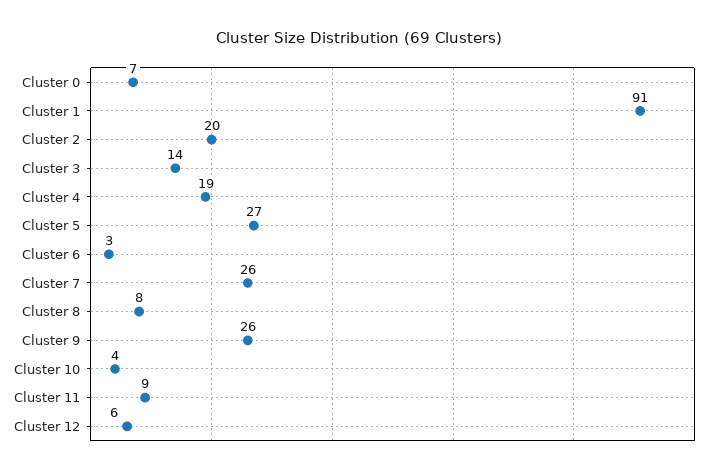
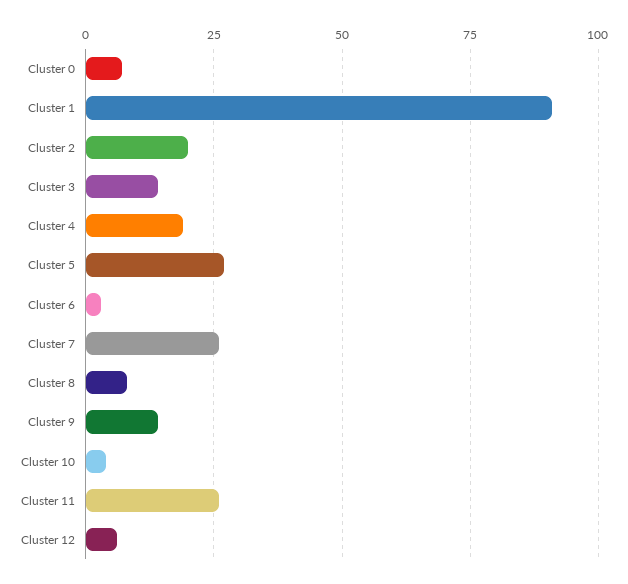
  {
    "Cluster 0": 7,
    "Cluster 1": 91,
    "Cluster 2": 20,
    "Cluster 3": 14,
    "Cluster 4": 19,
    "Cluster 5": 27,
    "Cluster 6": 3,
    "Cluster 7": 26,
    "Cluster 8": 8,
-   "Cluster 9": 26,
+   "Cluster 9": 15,
    "Cluster 10": 4,
-   "Cluster 11": 9,
+   "Cluster 11": 25,
    "Cluster 12": 6
  }

